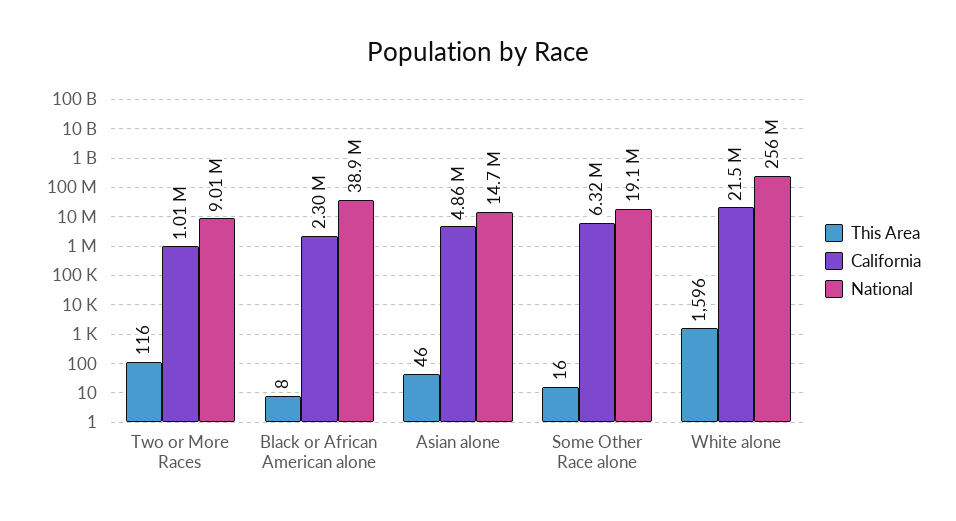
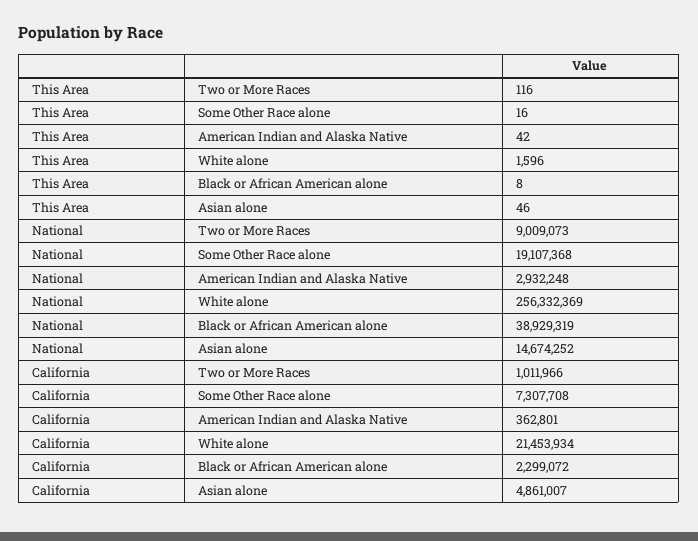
  {
    "This Area": {
      "Two or More Races": 116,
      "Black or African American alone": 8,
      "Asian alone": 46,
      "Some Other Race alone": 16,
-     "White alone": 1596
+     "White alone": 1596,
+     "American Indian and Alaska Native": 42
    },
    "California": {
      "Two or More Races": 1011966,
      "Black or African American alone": 2299072,
      "Asian alone": 4861007,
-     "Some Other Race alone": 6320000,
+     "Some Other Race alone": 7307708,
-     "White alone": 21453934
+     "White alone": 21453934,
+     "American Indian and Alaska Native": 362801
    },
    "National": {
      "Two or More Races": 9009073,
      "Black or African American alone": 38929319,
      "Asian alone": 14674252,
      "Some Other Race alone": 19107368,
-     "White alone": 256332369
+     "White alone": 256332369,
+     "American Indian and Alaska Native": 2932248
    }
  }

